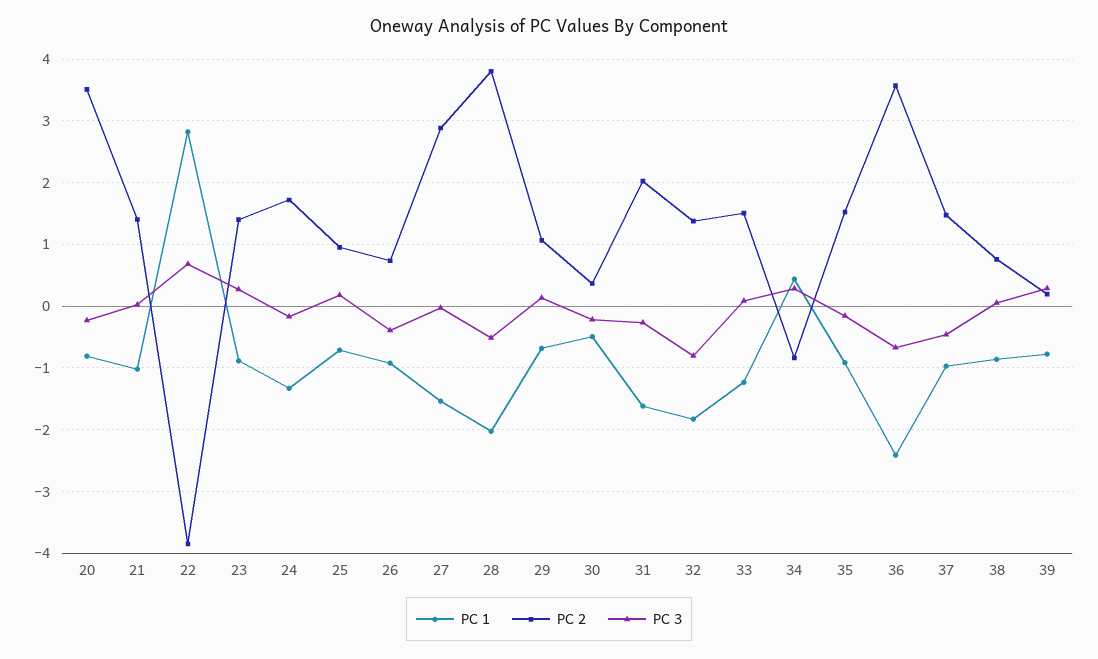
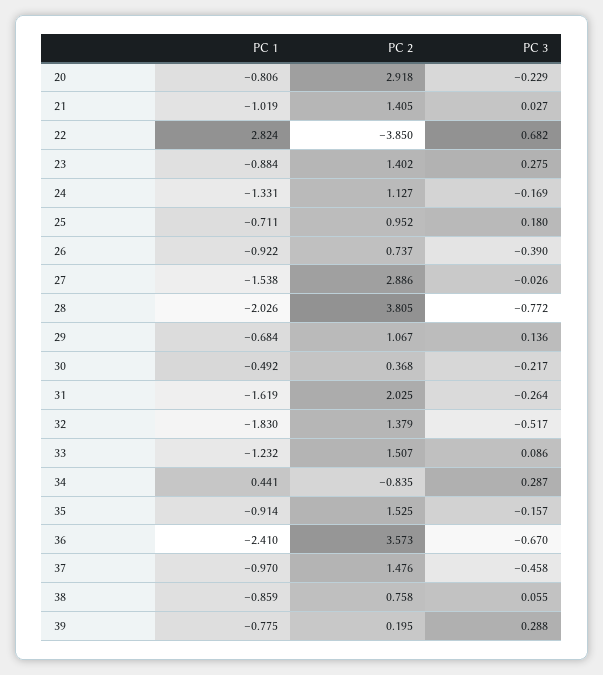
  {
    "PC 1": {
      "20": -0.806,
      "21": -1.019,
      "22": 2.824,
      "23": -0.884,
      "24": -1.331,
      "25": -0.711,
      "26": -0.922,
      "27": -1.538,
      "28": -2.026,
      "29": -0.684,
      "30": -0.492,
      "31": -1.619,
      "32": -1.83,
      "33": -1.232,
      "34": 0.441,
      "35": -0.914,
      "36": -2.41,
      "37": -0.97,
      "38": -0.859,
      "39": -0.775
    },
    "PC 2": {
-     "20": 3.5,
+     "20": 2.918,
      "21": 1.405,
      "22": -3.85,
      "23": 1.402,
-     "24": 1.7,
+     "24": 1.127,
      "25": 0.952,
      "26": 0.737,
      "27": 2.886,
      "28": 3.805,
      "29": 1.067,
      "30": 0.368,
      "31": 2.025,
      "32": 1.379,
      "33": 1.507,
      "34": -0.835,
      "35": 1.525,
      "36": 3.573,
      "37": 1.476,
      "38": 0.758,
      "39": 0.195
    },
    "PC 3": {
      "20": -0.229,
      "21": 0.027,
      "22": 0.682,
      "23": 0.275,
      "24": -0.169,
      "25": 0.18,
      "26": -0.39,
      "27": -0.026,
-     "28": -0.5,
+     "28": -0.772,
      "29": 0.136,
      "30": -0.217,
      "31": -0.264,
-     "32": -0.8,
+     "32": -0.517,
      "33": 0.086,
      "34": 0.287,
      "35": -0.157,
      "36": -0.67,
      "37": -0.458,
      "38": 0.055,
      "39": 0.288
    }
  }

